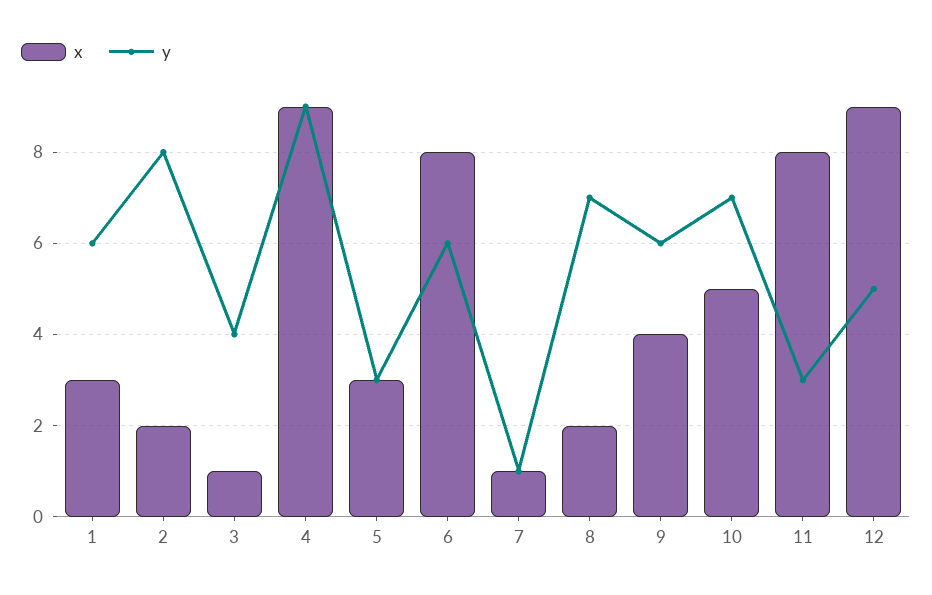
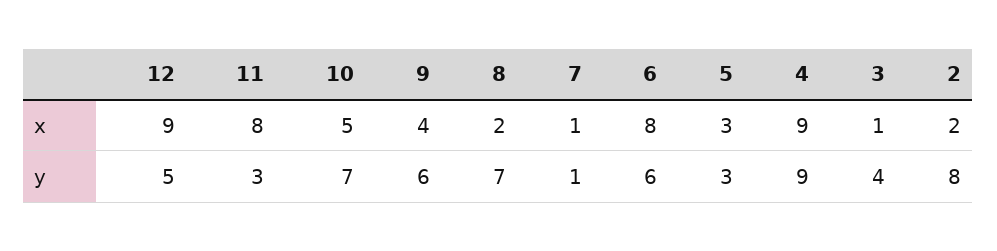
  {
    "x": {
-     "1": 3,
      "2": 2,
      "3": 1,
      "4": 9,
      "5": 3,
      "6": 8,
      "7": 1,
      "8": 2,
      "9": 4,
      "10": 5,
      "11": 8,
      "12": 9
    },
    "y": {
-     "1": 6,
      "2": 8,
      "3": 4,
      "4": 9,
      "5": 3,
      "6": 6,
      "7": 1,
      "8": 7,
      "9": 6,
      "10": 7,
      "11": 3,
      "12": 5
    }
  }

